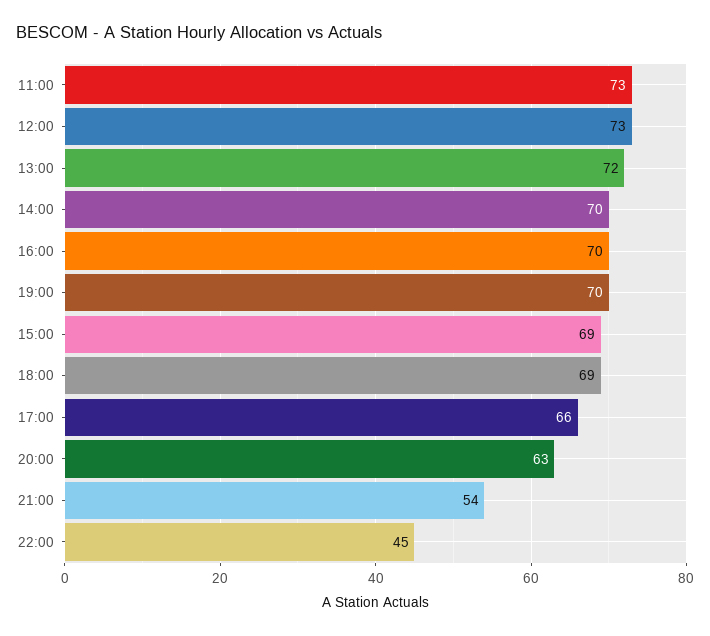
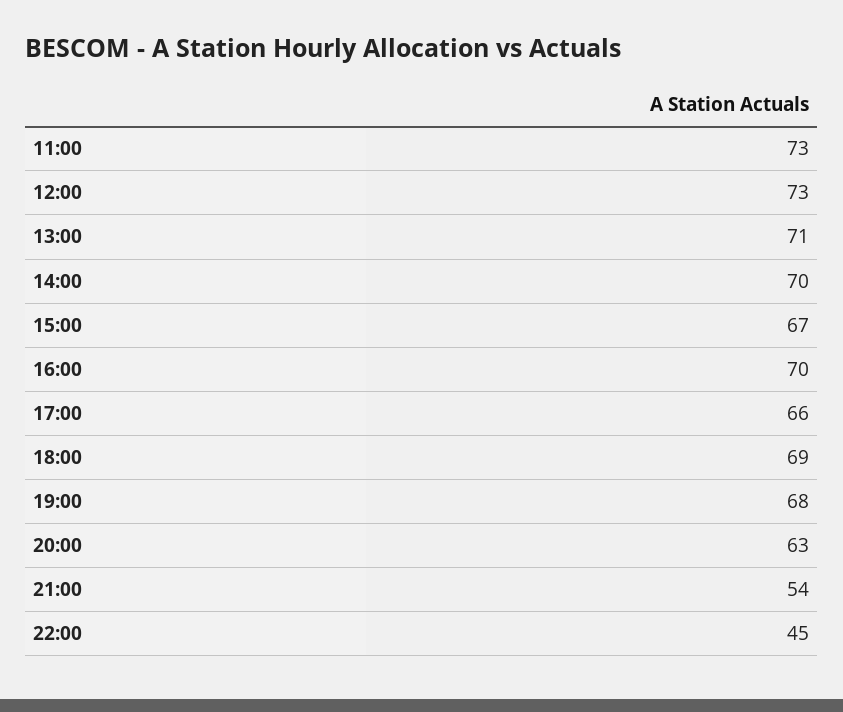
  {
    "11:00": 73,
    "12:00": 73,
-   "13:00": 72,
+   "13:00": 71,
    "14:00": 70,
    "16:00": 70,
-   "19:00": 70,
+   "19:00": 68,
-   "15:00": 69,
+   "15:00": 67,
    "18:00": 69,
    "17:00": 66,
    "20:00": 63,
    "21:00": 54,
    "22:00": 45
  }

